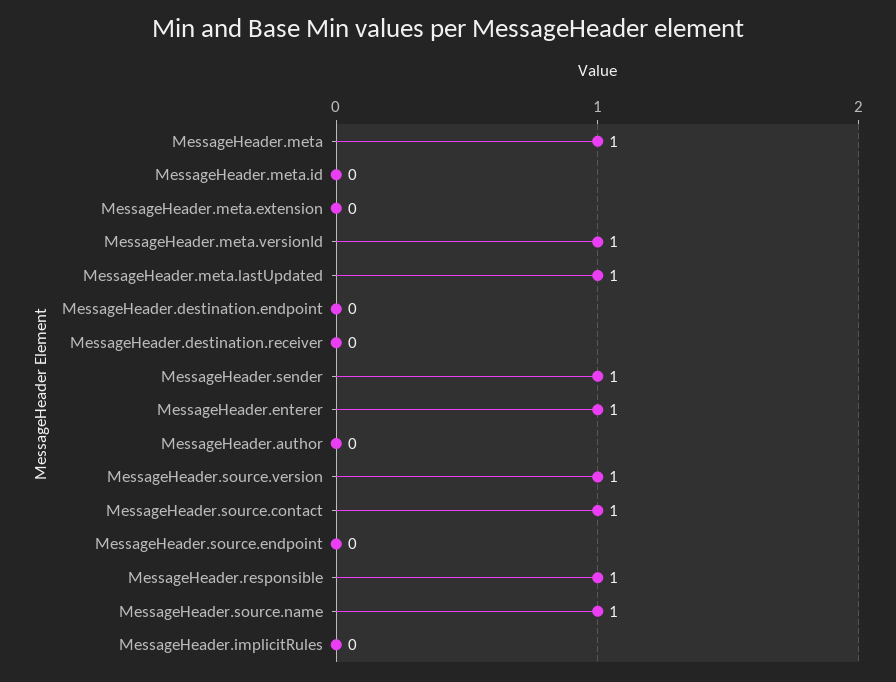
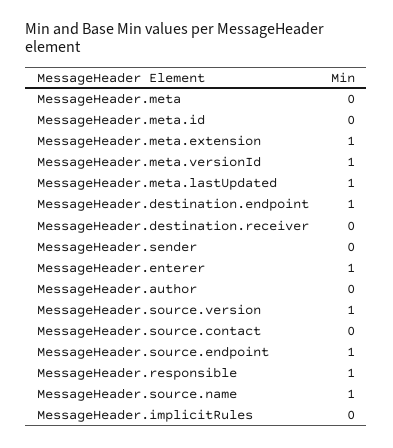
  {
-   "MessageHeader.meta": 1,
+   "MessageHeader.meta": 0,
    "MessageHeader.meta.id": 0,
-   "MessageHeader.meta.extension": 0,
+   "MessageHeader.meta.extension": 1,
    "MessageHeader.meta.versionId": 1,
    "MessageHeader.meta.lastUpdated": 1,
-   "MessageHeader.destination.endpoint": 0,
+   "MessageHeader.destination.endpoint": 1,
    "MessageHeader.destination.receiver": 0,
-   "MessageHeader.sender": 1,
+   "MessageHeader.sender": 0,
    "MessageHeader.enterer": 1,
    "MessageHeader.author": 0,
    "MessageHeader.source.version": 1,
-   "MessageHeader.source.contact": 1,
+   "MessageHeader.source.contact": 0,
-   "MessageHeader.source.endpoint": 0,
+   "MessageHeader.source.endpoint": 1,
    "MessageHeader.responsible": 1,
    "MessageHeader.source.name": 1,
    "MessageHeader.implicitRules": 0
  }

